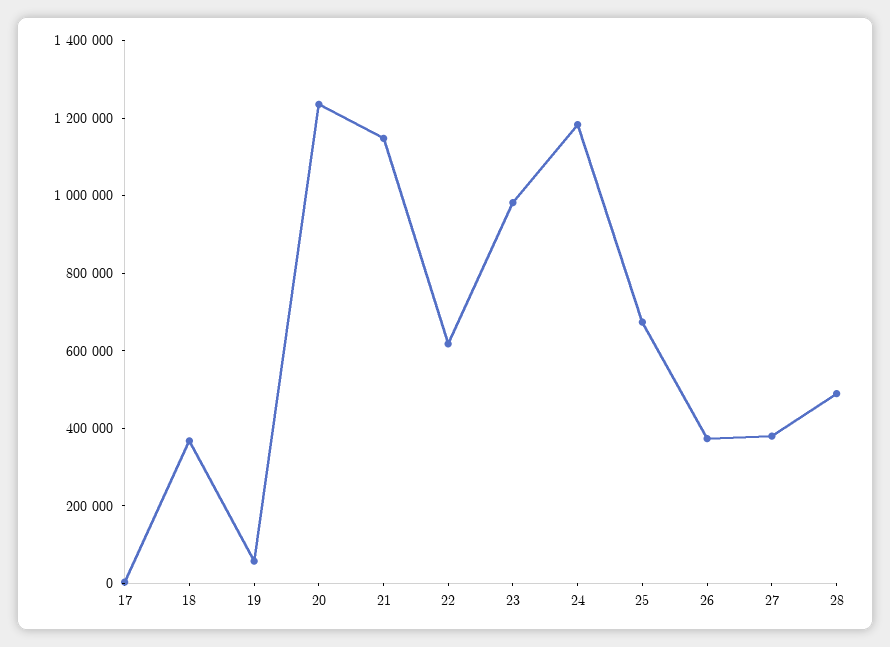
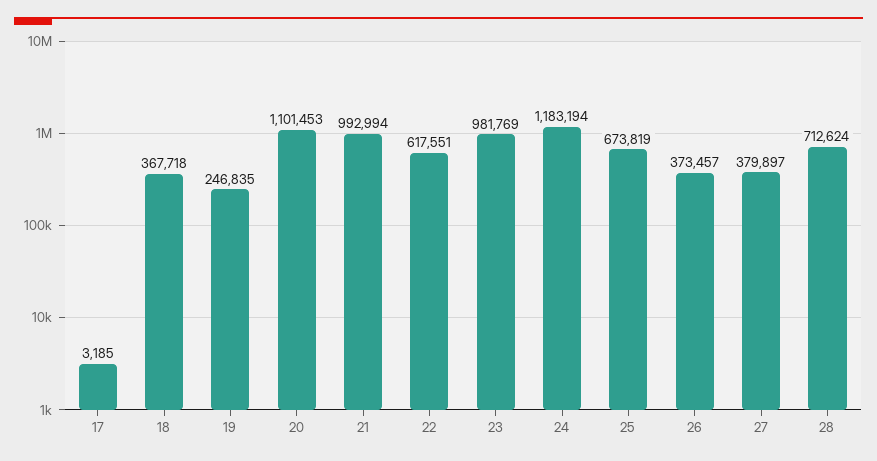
  {
    "17": 3185,
    "18": 367718,
-   "19": 50000,
+   "19": 246835,
-   "20": 1250000,
+   "20": 1101453,
-   "21": 1150000,
+   "21": 992994,
    "22": 617551,
    "23": 981769,
    "24": 1183194,
    "25": 673819,
    "26": 373457,
    "27": 379897,
-   "28": 500000
+   "28": 712624
  }

